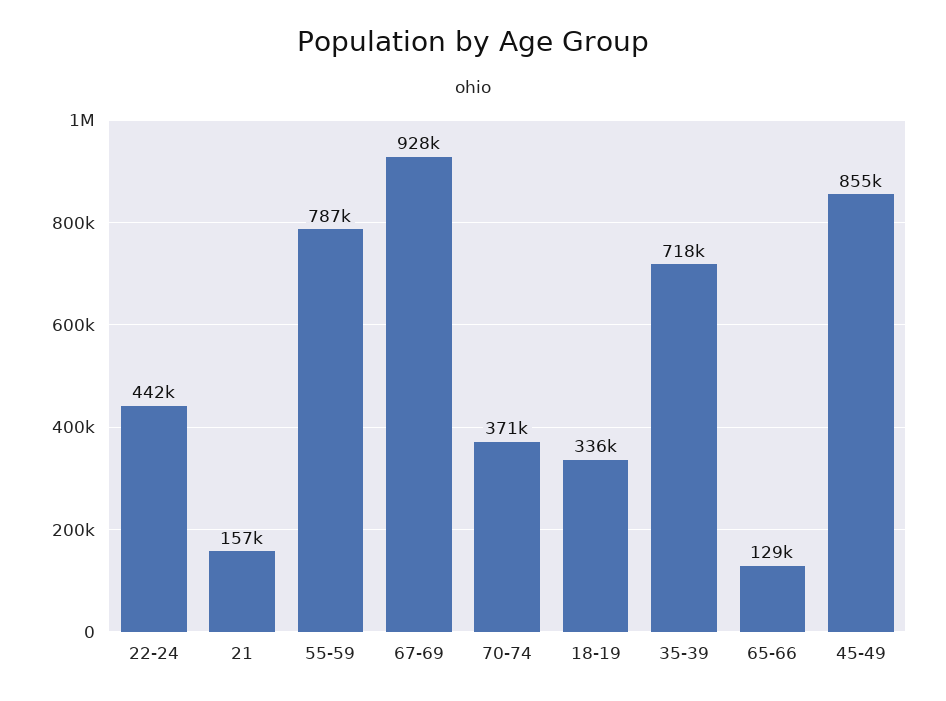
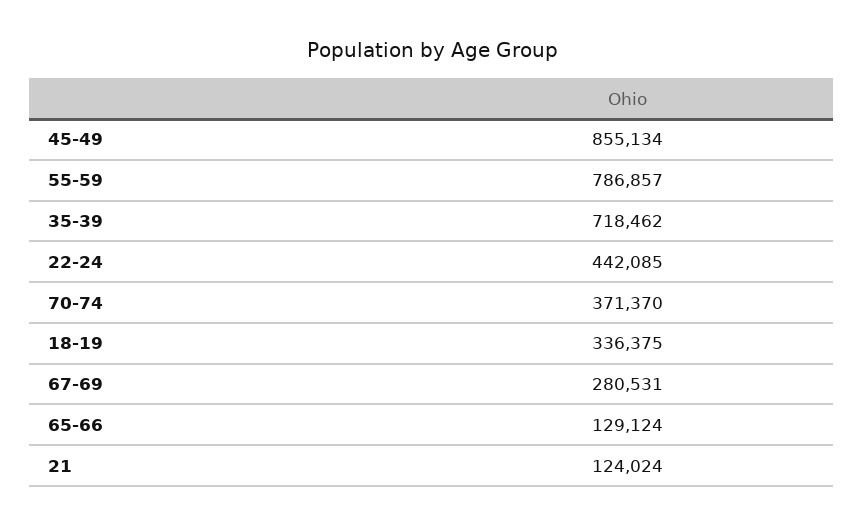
  {
    "22-24": 442085,
-   "21": 157000,
+   "21": 124024,
    "55-59": 786857,
-   "67-69": 928000,
+   "67-69": 280531,
    "70-74": 371370,
    "18-19": 336375,
    "35-39": 718462,
    "65-66": 129124,
    "45-49": 855134
  }

